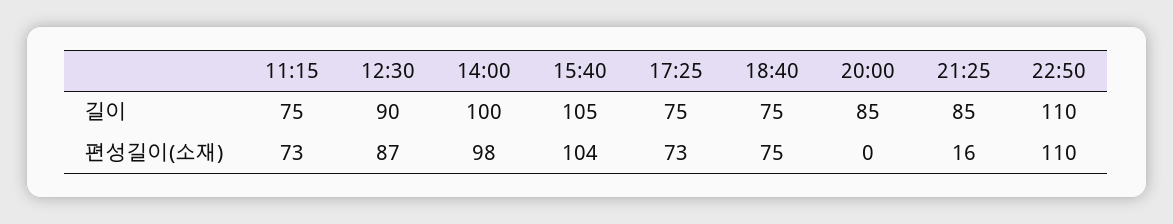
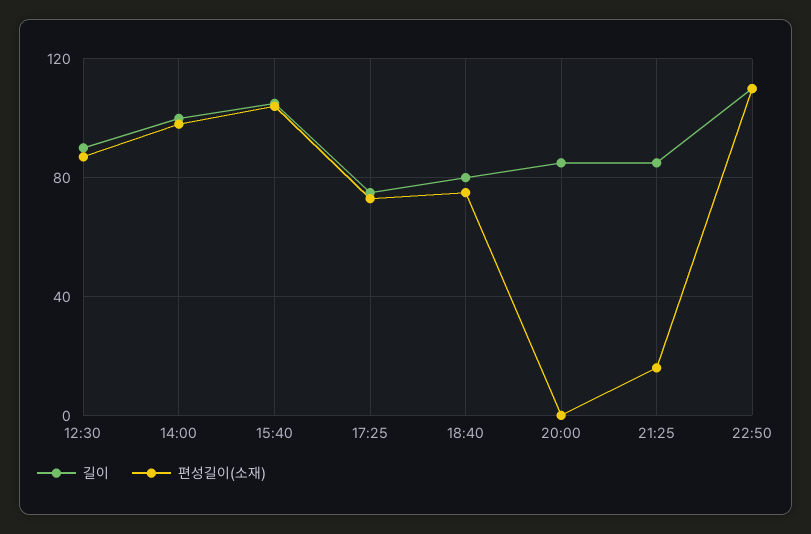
  {
    "길이": {
-     "11:15": 75,
      "12:30": 90,
      "14:00": 100,
      "15:40": 105,
      "17:25": 75,
-     "18:40": 75,
+     "18:40": 80,
      "20:00": 85,
      "21:25": 85,
      "22:50": 110
    },
    "편성길이(소재)": {
-     "11:15": 73,
      "12:30": 87,
      "14:00": 98,
      "15:40": 104,
      "17:25": 73,
      "18:40": 75,
      "20:00": 0,
      "21:25": 16,
      "22:50": 110
    }
  }

